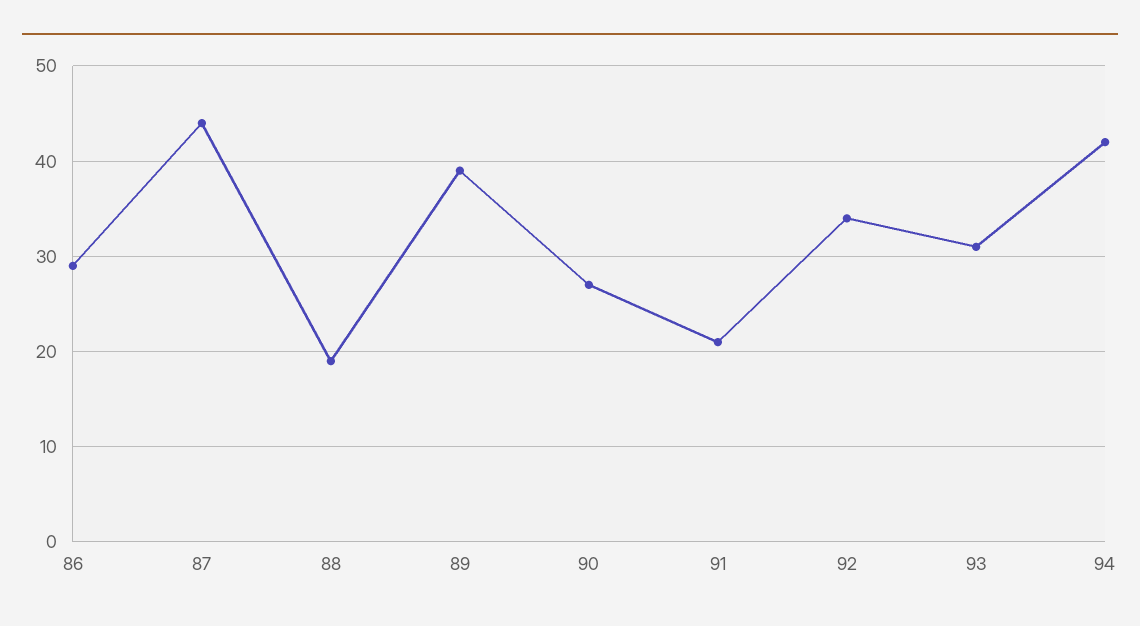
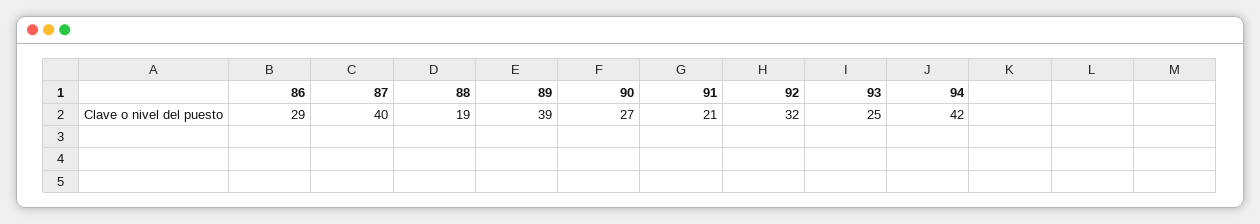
  {
    "86": 29,
-   "87": 44,
+   "87": 40,
    "88": 19,
    "89": 39,
    "90": 27,
    "91": 21,
-   "92": 34,
+   "92": 32,
-   "93": 31,
+   "93": 25,
    "94": 42
  }

